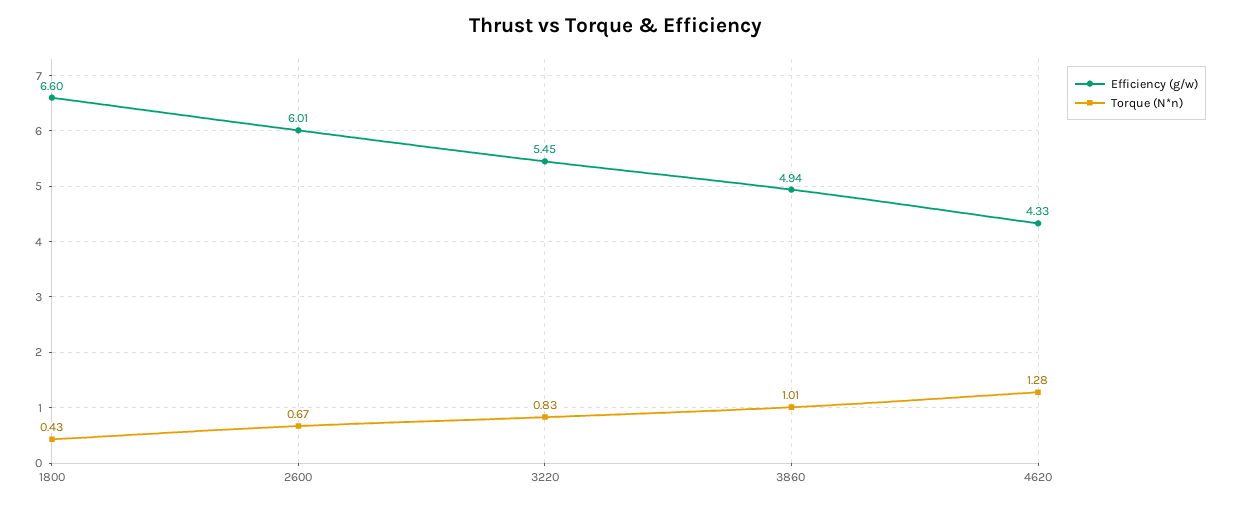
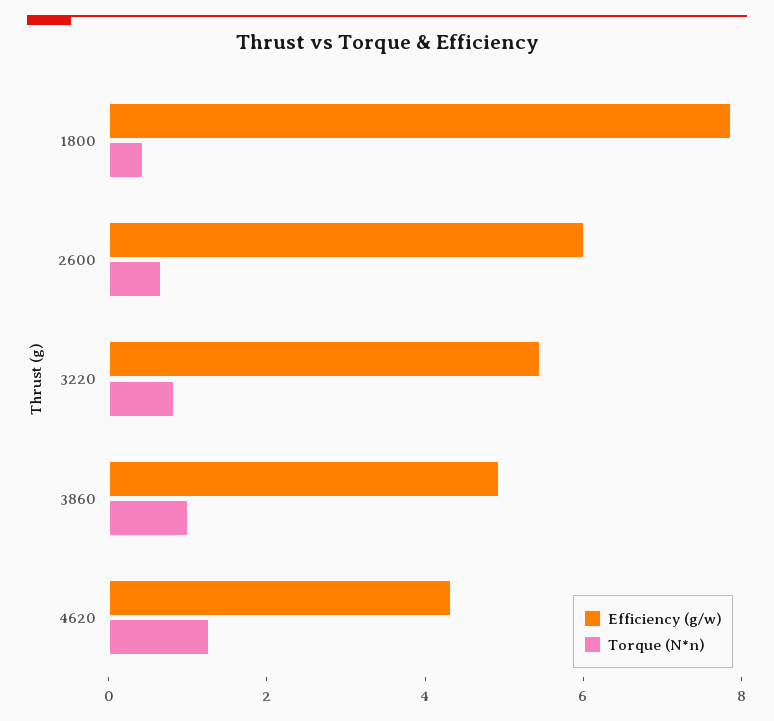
  {
    "Efficiency (g/w)": {
-     "1800": 6.6,
+     "1800": 8,
      "2600": 6.01,
      "3220": 5.45,
      "3860": 4.94,
      "4620": 4.33
    },
    "Torque (N*n)": {
      "1800": 0.43,
      "2600": 0.67,
      "3220": 0.83,
      "3860": 1.01,
      "4620": 1.28
    }
  }

